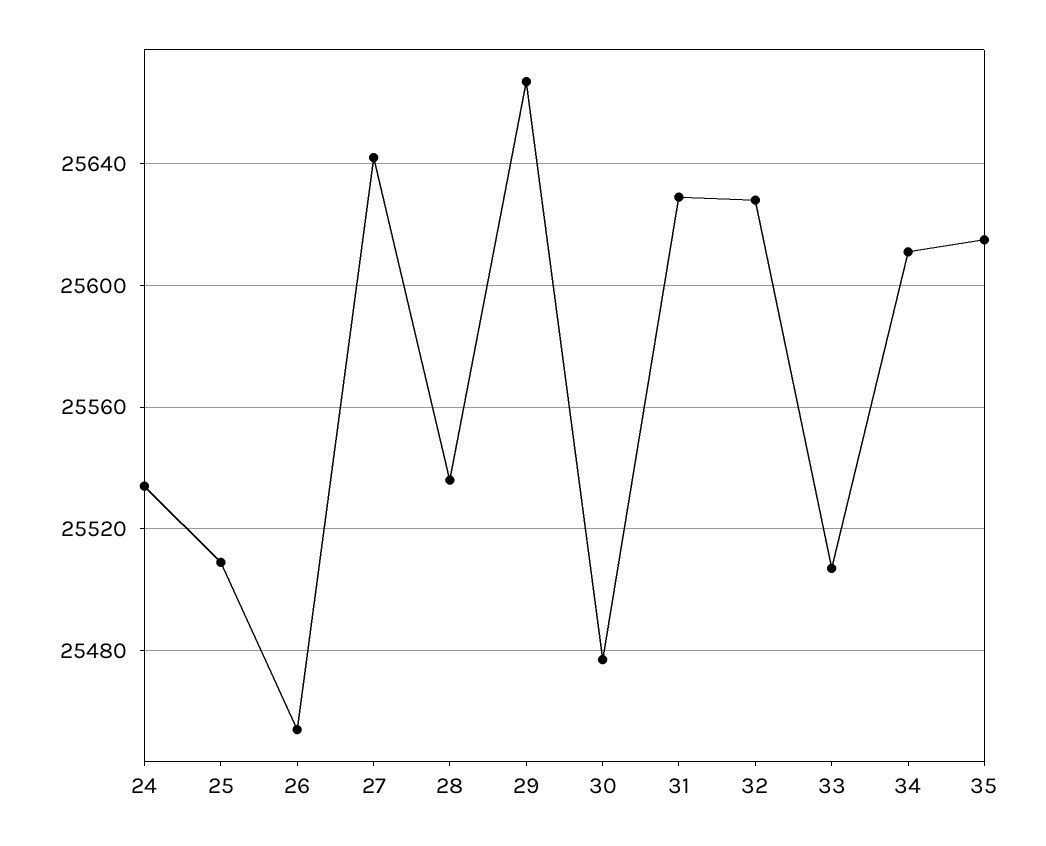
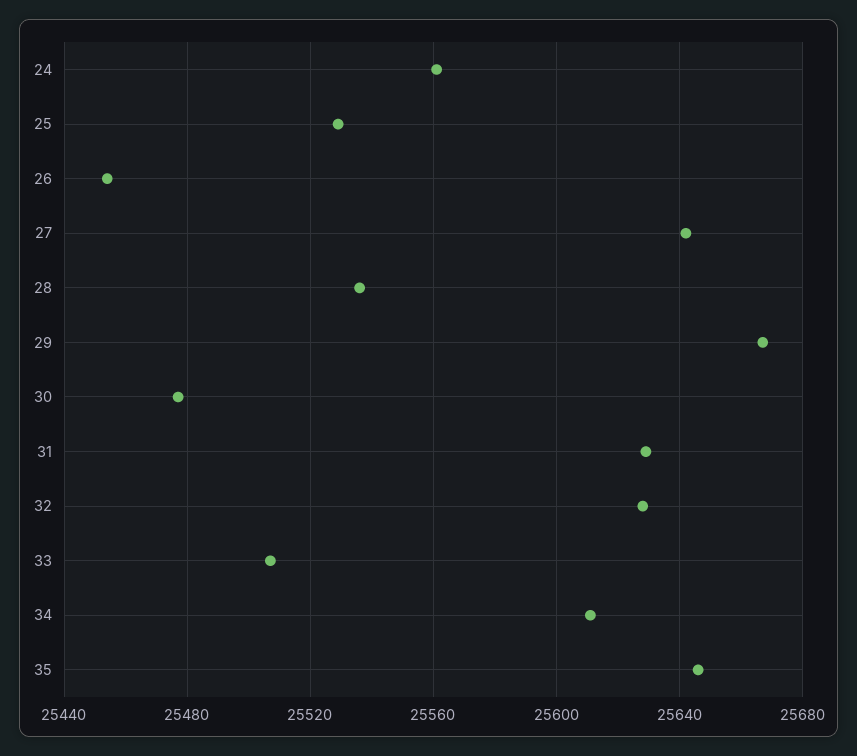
  {
-   "24": 25535,
+   "24": 25560,
-   "25": 25510,
+   "25": 25530,
    "26": 25455,
    "27": 25640,
    "28": 25535,
    "29": 25665,
    "30": 25475,
    "31": 25630,
    "32": 25630,
    "33": 25505,
    "34": 25610,
-   "35": 25615
+   "35": 25645
  }

